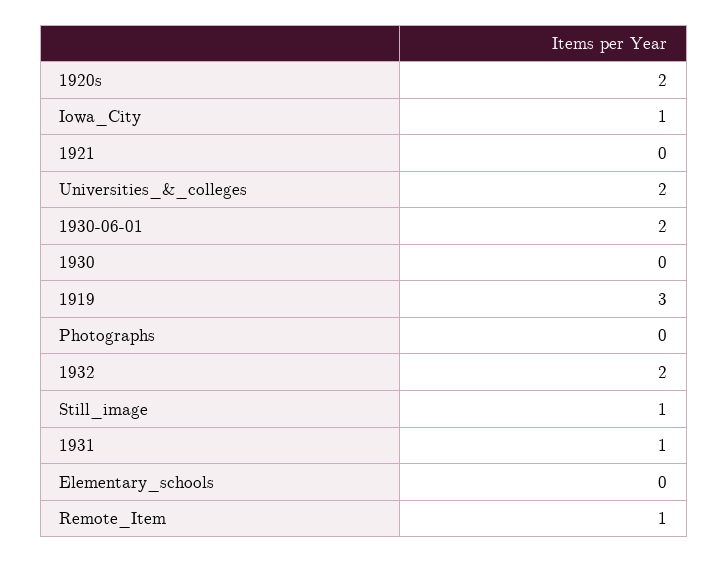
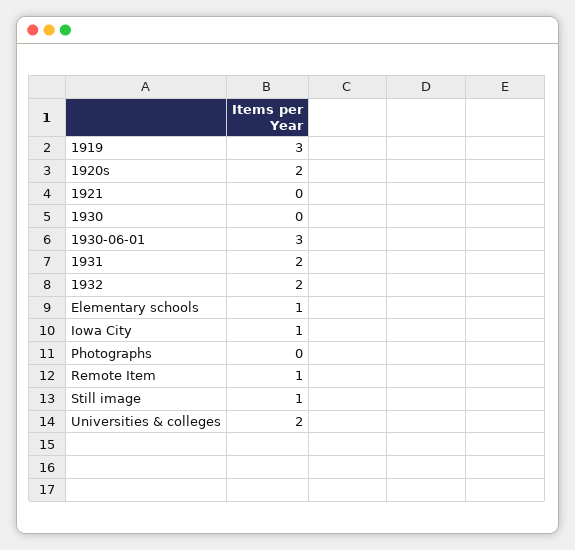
  {
    "1920s": 2,
    "Iowa_City": 1,
    "1921": 0,
    "Universities_&_colleges": 2,
-   "1930-06-01": 2,
+   "1930-06-01": 3,
    "1930": 0,
    "1919": 3,
    "Photographs": 0,
    "1932": 2,
    "Still_image": 1,
-   "1931": 1,
+   "1931": 2,
-   "Elementary_schools": 0,
+   "Elementary_schools": 1,
    "Remote_Item": 1
  }

